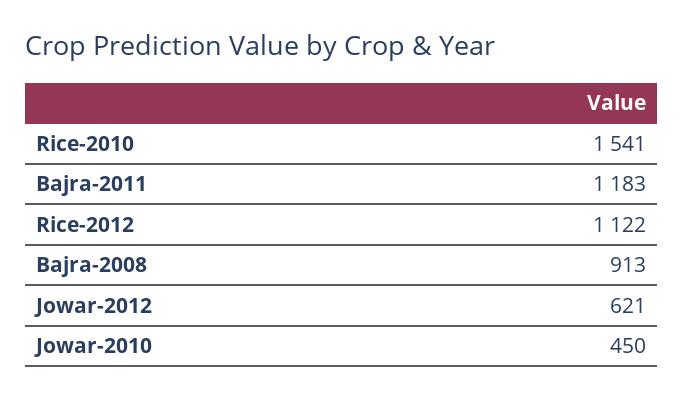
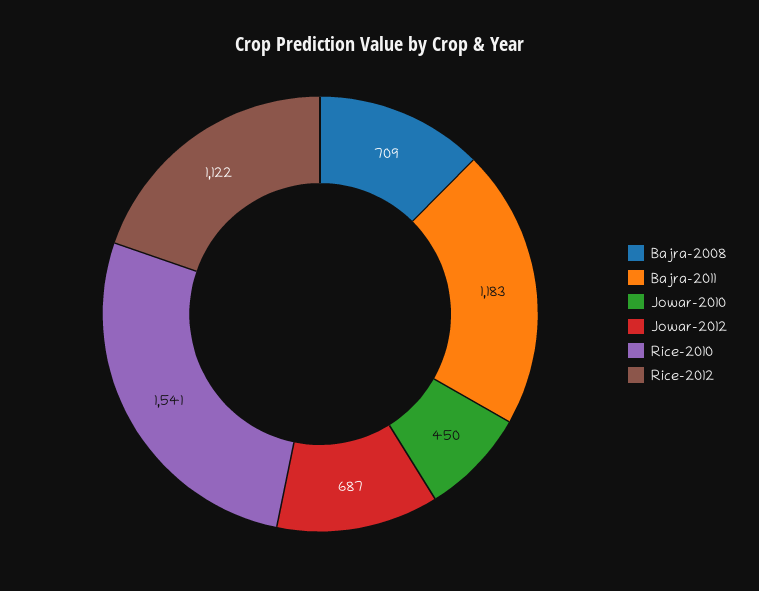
  {
    "Rice-2010": 1541,
    "Bajra-2011": 1183,
    "Rice-2012": 1122,
-   "Bajra-2008": 913,
+   "Bajra-2008": 709,
-   "Jowar-2012": 621,
+   "Jowar-2012": 687,
    "Jowar-2010": 450
  }

